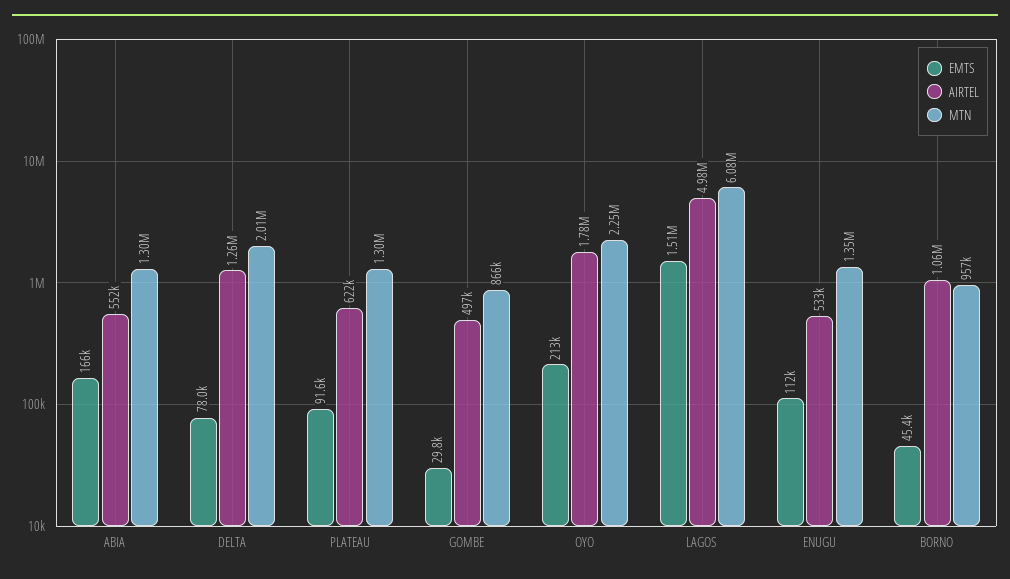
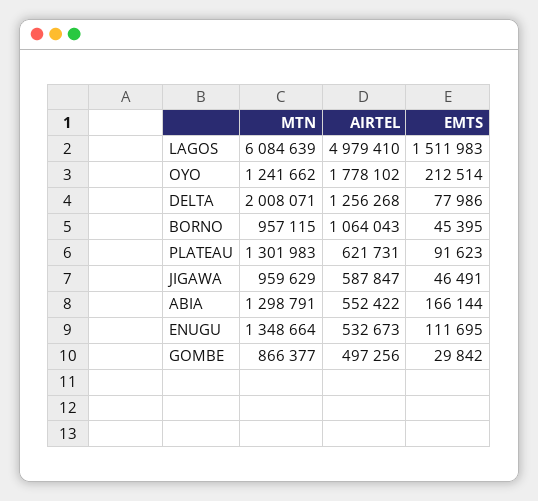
  {
    "EMTS": {
      "ABIA": 166144,
      "DELTA": 77986,
      "PLATEAU": 91623,
      "GOMBE": 29842,
      "OYO": 212514,
      "LAGOS": 1511983,
      "ENUGU": 111695,
-     "BORNO": 45395
+     "BORNO": 45395,
+     "JIGAWA": 46491
    },
    "AIRTEL": {
      "ABIA": 552422,
      "DELTA": 1256268,
      "PLATEAU": 621731,
      "GOMBE": 497256,
      "OYO": 1778102,
      "LAGOS": 4979410,
      "ENUGU": 532673,
-     "BORNO": 1064043
+     "BORNO": 1064043,
+     "JIGAWA": 587847
    },
    "MTN": {
      "ABIA": 1298791,
      "DELTA": 2008071,
      "PLATEAU": 1301983,
      "GOMBE": 866377,
-     "OYO": 2250000,
+     "OYO": 1241662,
      "LAGOS": 6084639,
      "ENUGU": 1348664,
-     "BORNO": 957115
+     "BORNO": 957115,
+     "JIGAWA": 959629
    }
  }

